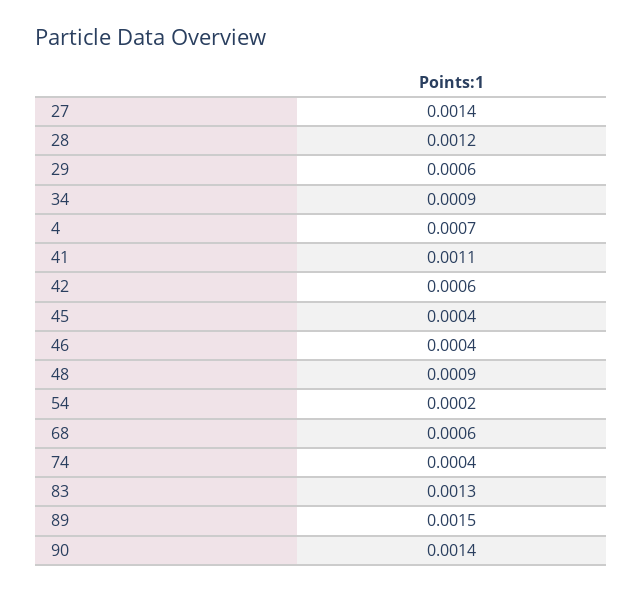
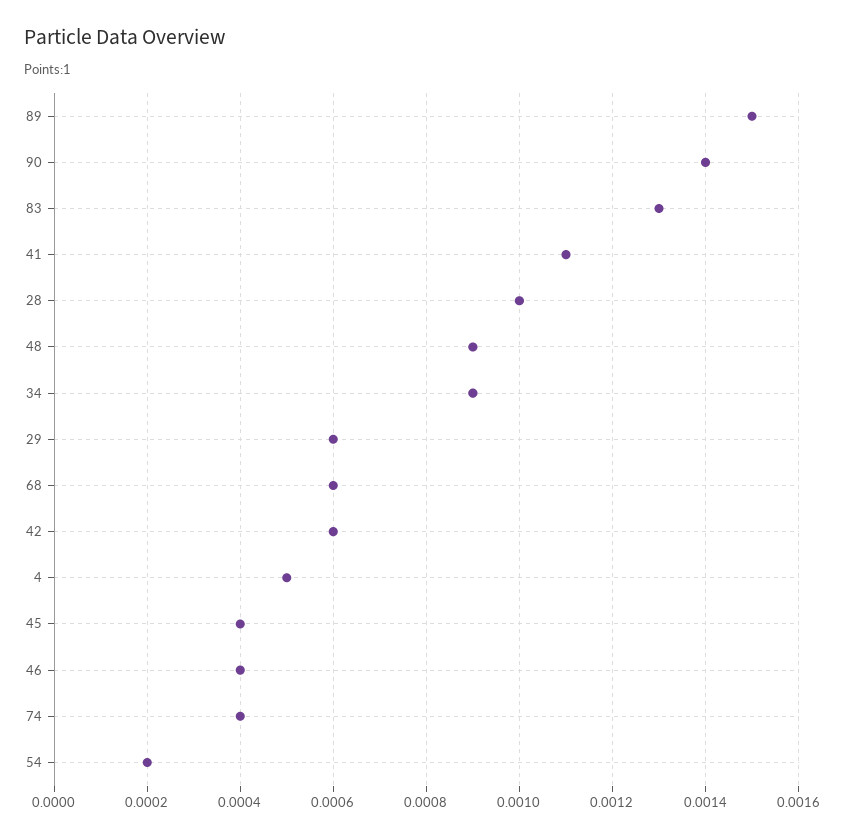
  {
-   "27": 0.0014,
-   "28": 0.0012,
+   "28": 0.001,
    "29": 0.0006,
    "34": 0.0009,
-   "4": 0.0007,
+   "4": 0.0005,
    "41": 0.0011,
    "42": 0.0006,
    "45": 0.0004,
    "46": 0.0004,
    "48": 0.0009,
    "54": 0.0002,
    "68": 0.0006,
    "74": 0.0004,
    "83": 0.0013,
    "89": 0.0015,
    "90": 0.0014
  }

